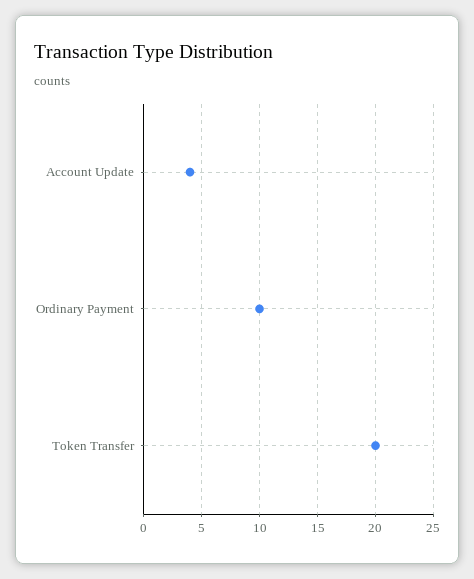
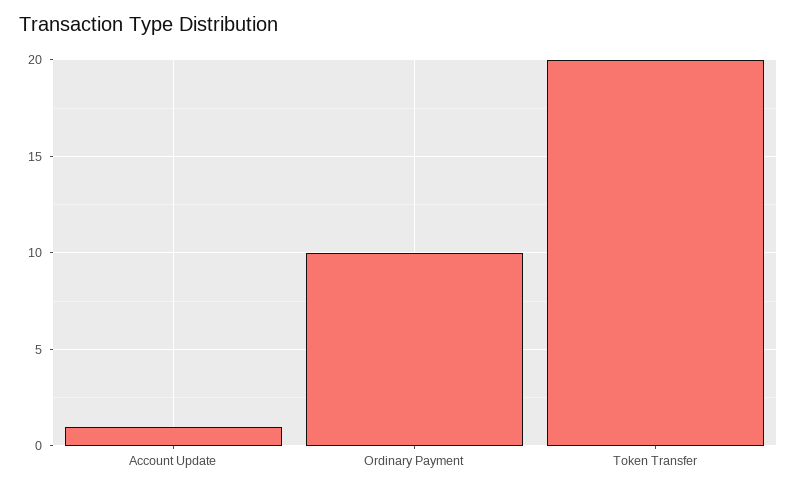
  {
-   "Account Update": 4,
+   "Account Update": 1,
    "Ordinary Payment": 10,
    "Token Transfer": 20
  }

